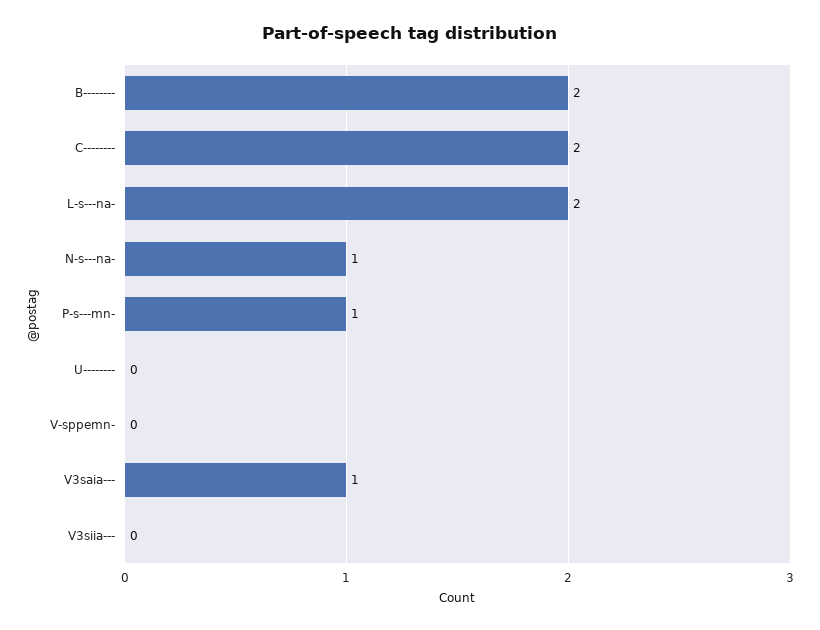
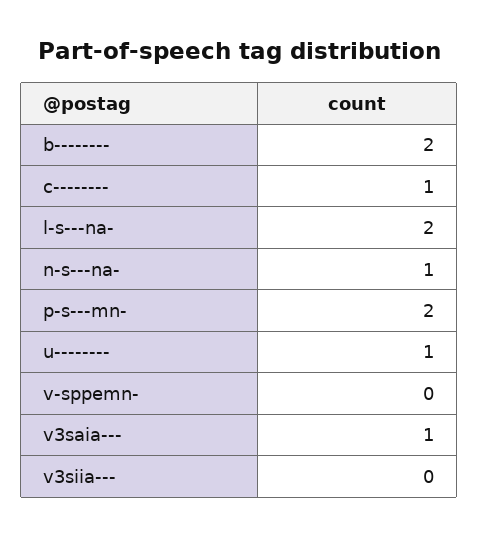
  {
    "B--------": 2,
-   "C--------": 2,
+   "C--------": 1,
    "L-s---na-": 2,
    "N-s---na-": 1,
-   "P-s---mn-": 1,
+   "P-s---mn-": 2,
-   "U--------": 0,
+   "U--------": 1,
    "V-sppemn-": 0,
    "V3saia---": 1,
    "V3siia---": 0
  }

